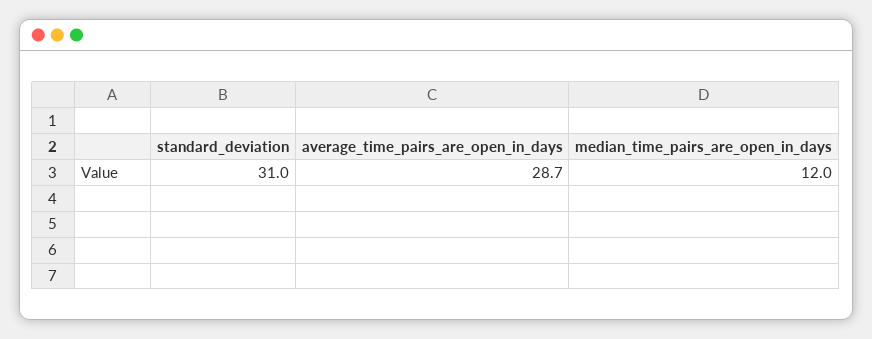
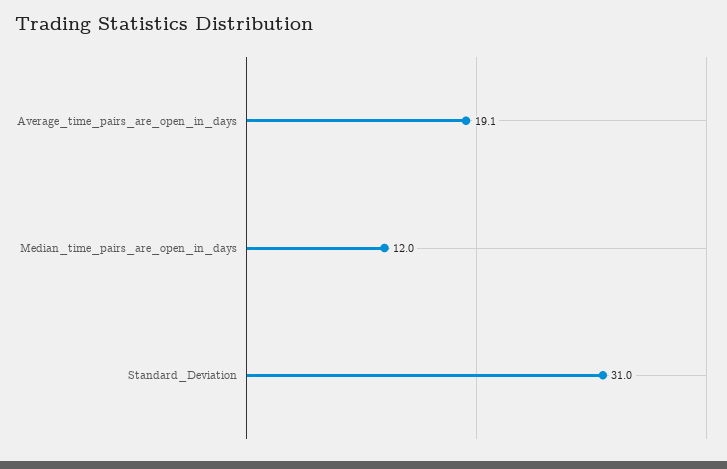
  {
    "standard_deviation": 31,
-   "average_time_pairs_are_open_in_days": 28.7,
+   "average_time_pairs_are_open_in_days": 19.1,
    "median_time_pairs_are_open_in_days": 12
  }

